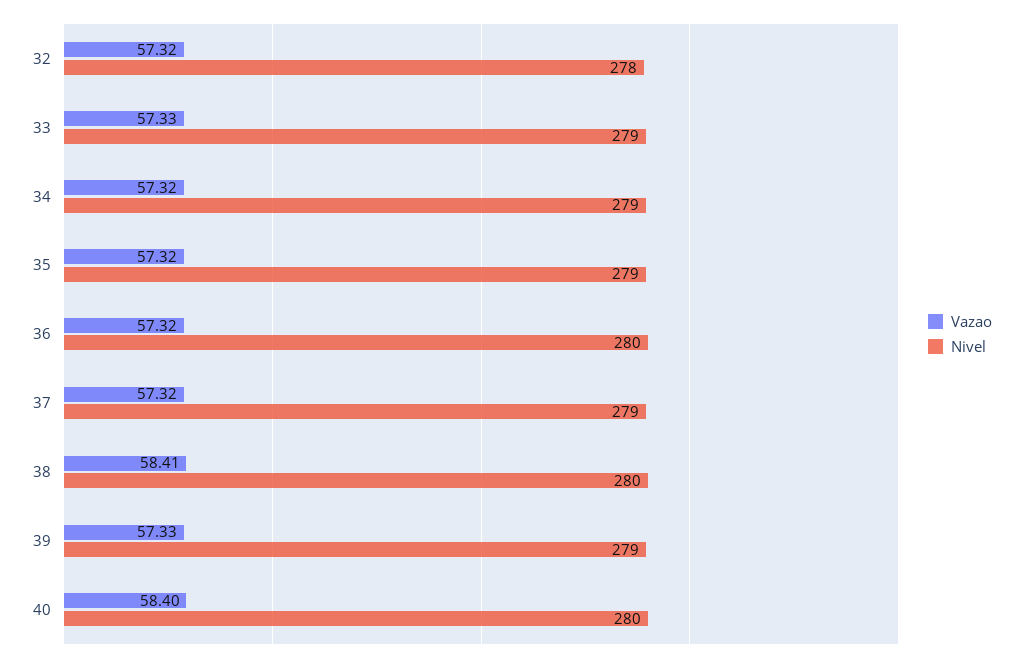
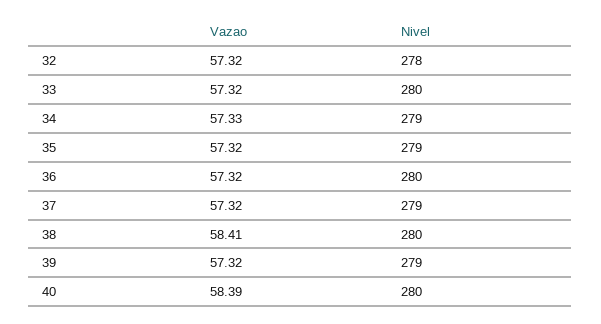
  {
    "Vazao": {
      "32": 57.32,
-     "33": 57.33,
+     "33": 57.32,
-     "34": 57.32,
+     "34": 57.33,
      "35": 57.32,
      "36": 57.32,
      "37": 57.32,
      "38": 58.41,
-     "39": 57.33,
+     "39": 57.32,
-     "40": 58.4
+     "40": 58.39
    },
    "Nivel": {
      "32": 278,
-     "33": 279,
+     "33": 280,
      "34": 279,
      "35": 279,
      "36": 280,
      "37": 279,
      "38": 280,
      "39": 279,
      "40": 280
    }
  }

